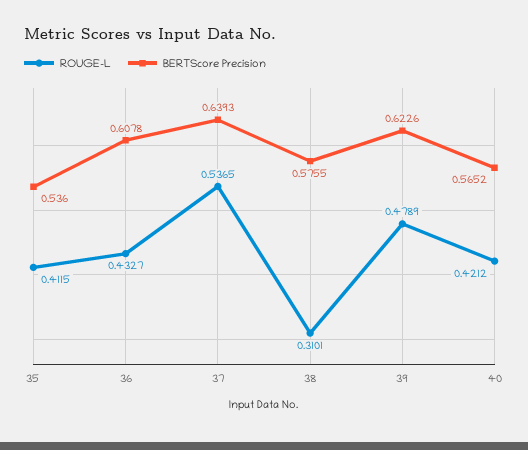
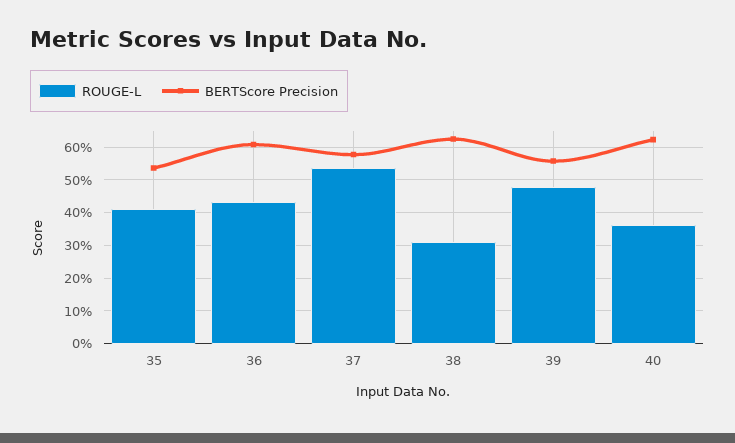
  {
    "ROUGE-L": {
      "35": 0.4115,
      "36": 0.4327,
      "37": 0.5365,
      "38": 0.3101,
      "39": 0.4789,
-     "40": 0.4212
+     "40": 0.36
    },
    "BERTScore Precision": {
      "35": 0.536,
      "36": 0.6078,
-     "37": 0.6393,
+     "37": 0.58,
-     "38": 0.5755,
+     "38": 0.62,
-     "39": 0.6226,
+     "39": 0.56,
-     "40": 0.5652
+     "40": 0.62
    }
  }

